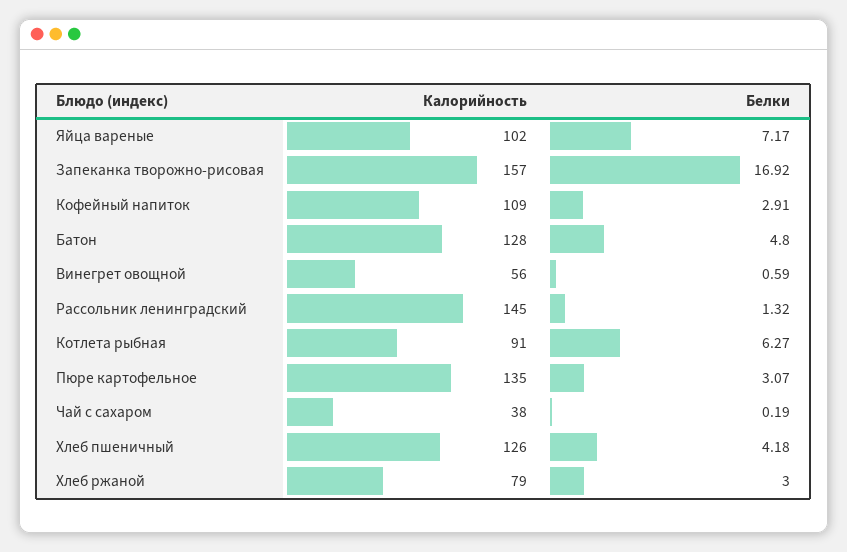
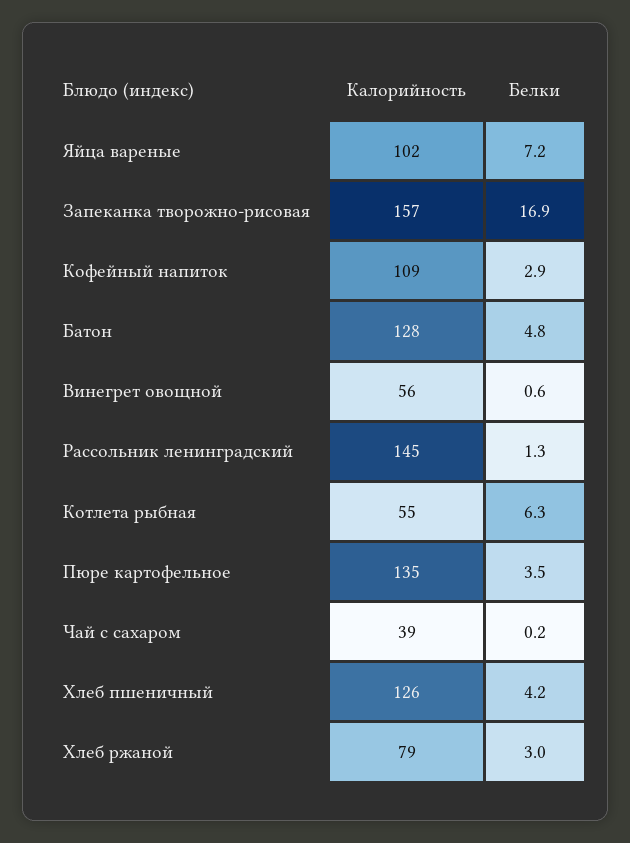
  {
    "Калорийность": {
      "Яйца вареные": 102,
      "Запеканка творожно-рисовая": 157,
      "Кофейный напиток": 109,
      "Батон": 128,
      "Винегрет овощной": 56,
      "Рассольник ленинградский": 145,
-     "Котлета рыбная": 91,
+     "Котлета рыбная": 55,
      "Пюре картофельное": 135,
-     "Чай с сахаром": 38,
+     "Чай с сахаром": 39,
      "Хлеб пшеничный": 126,
      "Хлеб ржаной": 79
    },
    "Белки": {
      "Яйца вареные": 7.17,
      "Запеканка творожно-рисовая": 16.92,
      "Кофейный напиток": 2.91,
      "Батон": 4.8,
      "Винегрет овощной": 0.59,
      "Рассольник ленинградский": 1.32,
      "Котлета рыбная": 6.27,
-     "Пюре картофельное": 3.07,
+     "Пюре картофельное": 3.5,
      "Чай с сахаром": 0.19,
      "Хлеб пшеничный": 4.18,
      "Хлеб ржаной": 3
    }
  }

